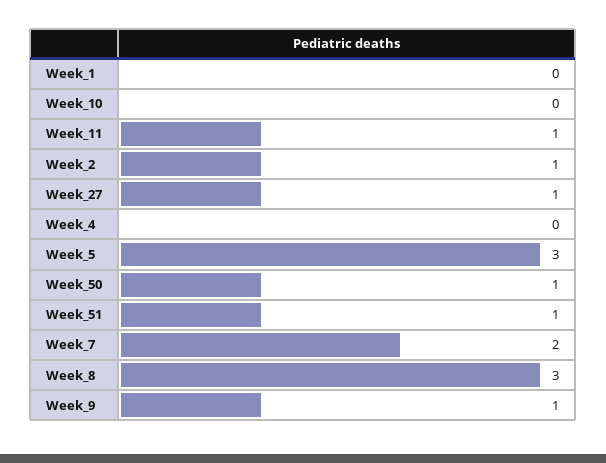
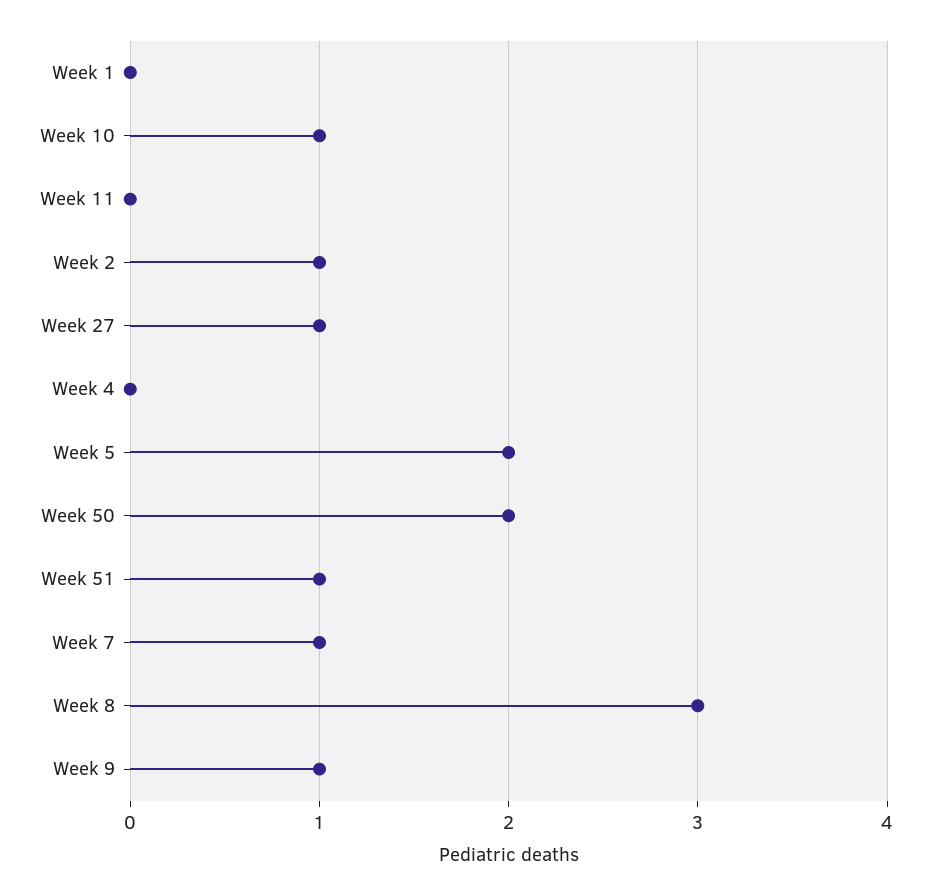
  {
    "Week_1": 0,
-   "Week_10": 0,
+   "Week_10": 1,
-   "Week_11": 1,
+   "Week_11": 0,
    "Week_2": 1,
    "Week_27": 1,
    "Week_4": 0,
-   "Week_5": 3,
+   "Week_5": 2,
-   "Week_50": 1,
+   "Week_50": 2,
    "Week_51": 1,
-   "Week_7": 2,
+   "Week_7": 1,
    "Week_8": 3,
    "Week_9": 1
  }

